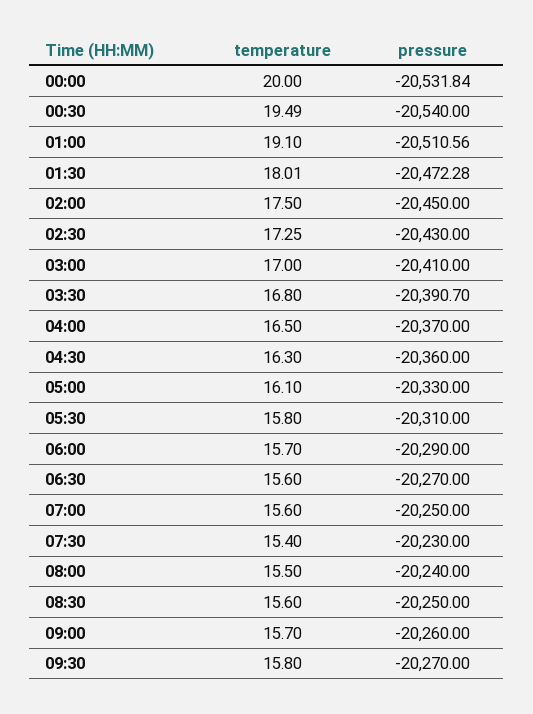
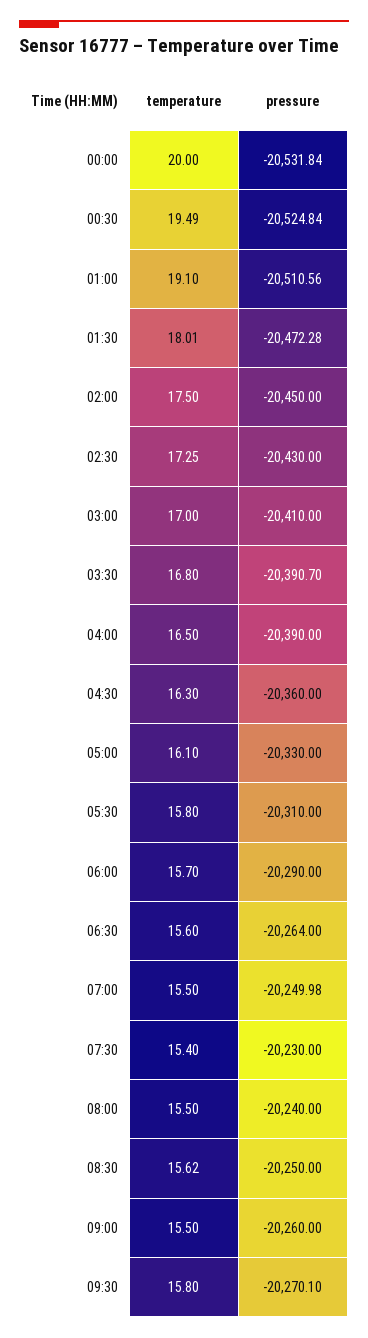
  {
    "temperature": {
      "00:00": 20,
      "00:30": 19.49,
      "01:00": 19.1,
      "01:30": 18.01,
      "02:00": 17.5,
      "02:30": 17.25,
      "03:00": 17,
      "03:30": 16.8,
      "04:00": 16.5,
      "04:30": 16.3,
      "05:00": 16.1,
      "05:30": 15.8,
      "06:00": 15.7,
      "06:30": 15.6,
-     "07:00": 15.6,
+     "07:00": 15.5,
      "07:30": 15.4,
      "08:00": 15.5,
-     "08:30": 15.6,
+     "08:30": 15.62,
-     "09:00": 15.7,
+     "09:00": 15.5,
      "09:30": 15.8
    },
    "pressure": {
      "00:00": -20531.84,
-     "00:30": -20540,
+     "00:30": -20524.84,
      "01:00": -20510.56,
      "01:30": -20472.28,
      "02:00": -20450,
      "02:30": -20430,
      "03:00": -20410,
      "03:30": -20390.7,
-     "04:00": -20370,
+     "04:00": -20390,
      "04:30": -20360,
      "05:00": -20330,
      "05:30": -20310,
      "06:00": -20290,
-     "06:30": -20270,
+     "06:30": -20264,
-     "07:00": -20250,
+     "07:00": -20249.98,
      "07:30": -20230,
      "08:00": -20240,
      "08:30": -20250,
      "09:00": -20260,
-     "09:30": -20270
+     "09:30": -20270.1
    }
  }

